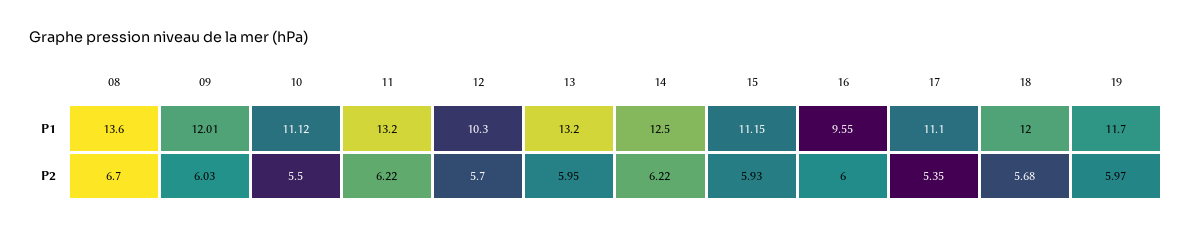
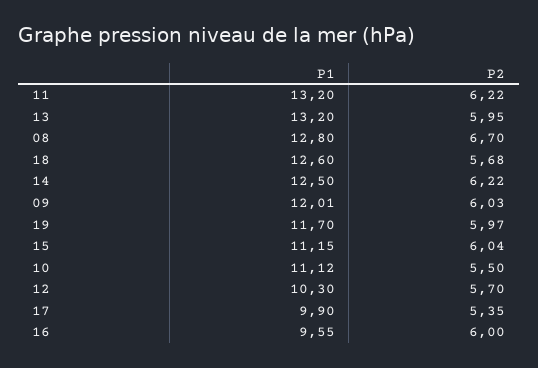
  {
    "08": {
-     "P1": 13.6,
+     "P1": 12.8,
      "P2": 6.7
    },
    "09": {
      "P1": 12.01,
      "P2": 6.03
    },
    "10": {
      "P1": 11.12,
      "P2": 5.5
    },
    "11": {
      "P1": 13.2,
      "P2": 6.22
    },
    "12": {
      "P1": 10.3,
      "P2": 5.7
    },
    "13": {
      "P1": 13.2,
      "P2": 5.95
    },
    "14": {
      "P1": 12.5,
      "P2": 6.22
    },
    "15": {
      "P1": 11.15,
-     "P2": 5.93
+     "P2": 6.04
    },
    "16": {
      "P1": 9.55,
      "P2": 6
    },
    "17": {
-     "P1": 11.1,
+     "P1": 9.9,
      "P2": 5.35
    },
    "18": {
-     "P1": 12,
+     "P1": 12.6,
      "P2": 5.68
    },
    "19": {
      "P1": 11.7,
      "P2": 5.97
    }
  }

